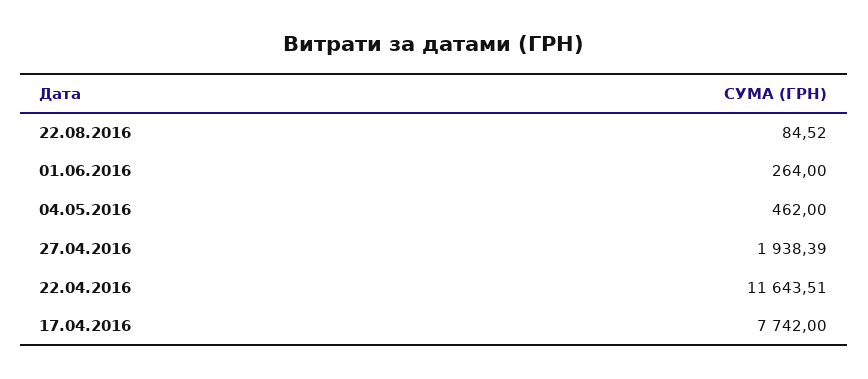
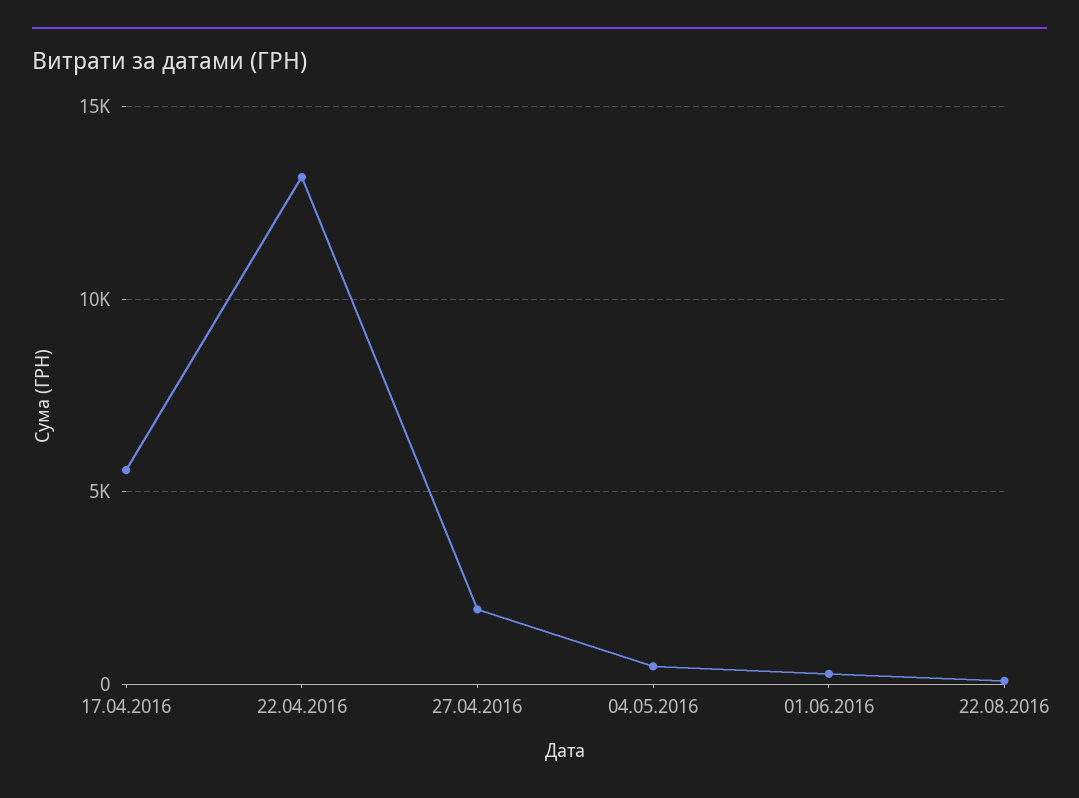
  {
    "22.08.2016": 84.52,
    "01.06.2016": 264,
    "04.05.2016": 462,
    "27.04.2016": 1938.39,
-   "22.04.2016": 11643.51,
+   "22.04.2016": 13000,
-   "17.04.2016": 7742
+   "17.04.2016": 5500
  }

